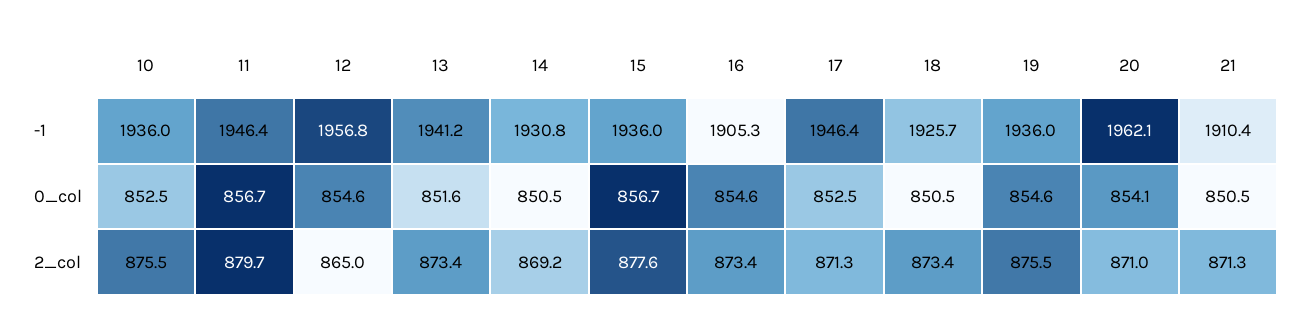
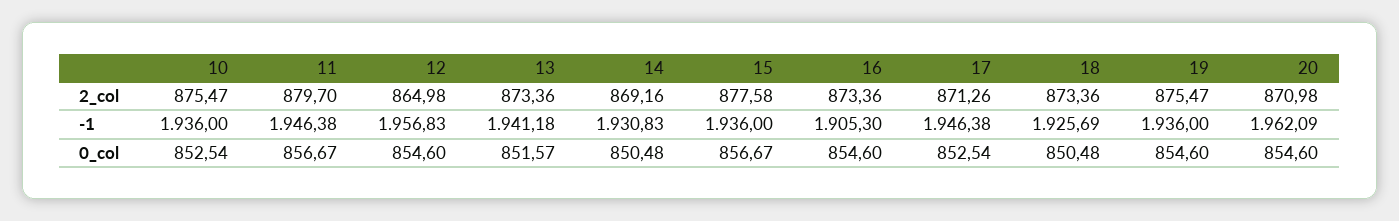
  {
    "10": {
      "-1": 1936,
      "0_col": 852.54,
      "2_col": 875.47
    },
    "11": {
      "-1": 1946.38,
      "0_col": 856.67,
      "2_col": 879.7
    },
    "12": {
      "-1": 1956.83,
      "0_col": 854.6,
      "2_col": 864.98
    },
    "13": {
      "-1": 1941.18,
      "0_col": 851.57,
      "2_col": 873.36
    },
    "14": {
      "-1": 1930.83,
      "0_col": 850.48,
      "2_col": 869.16
    },
    "15": {
      "-1": 1936,
      "0_col": 856.67,
      "2_col": 877.58
    },
    "16": {
      "-1": 1905.3,
      "0_col": 854.6,
      "2_col": 873.36
    },
    "17": {
      "-1": 1946.38,
      "0_col": 852.54,
      "2_col": 871.26
    },
    "18": {
      "-1": 1925.69,
      "0_col": 850.48,
      "2_col": 873.36
    },
    "19": {
      "-1": 1936,
      "0_col": 854.6,
      "2_col": 875.47
    },
    "20": {
      "-1": 1962.09,
-     "0_col": 854.1,
+     "0_col": 854.6,
      "2_col": 870.98
-   },
+   }
-   "21": {
-     "-1": 1910.4,
-     "0_col": 850.5,
-     "2_col": 871.3
-   }
  }

